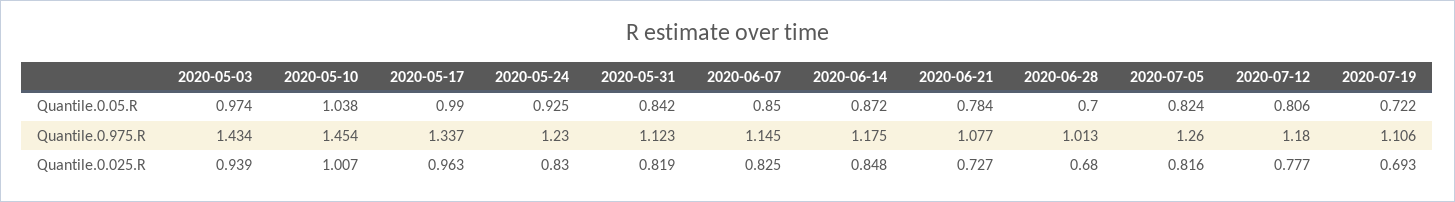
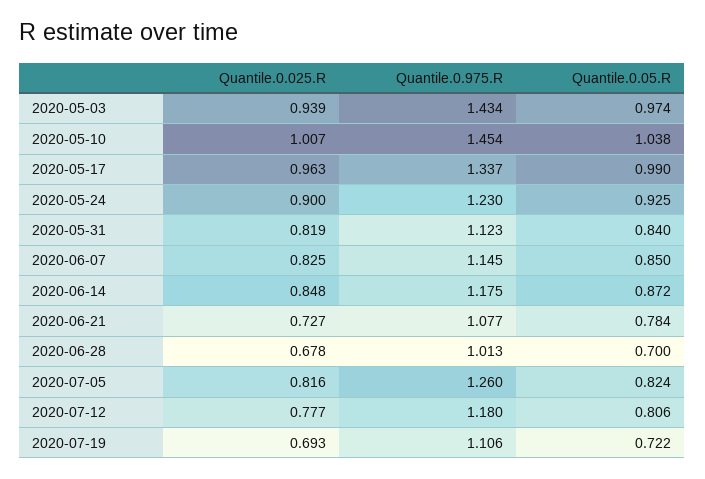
  {
    "2020-05-03": {
      "Quantile.0.05.R": 0.974,
      "Quantile.0.975.R": 1.434,
      "Quantile.0.025.R": 0.939
    },
    "2020-05-10": {
      "Quantile.0.05.R": 1.038,
      "Quantile.0.975.R": 1.454,
      "Quantile.0.025.R": 1.007
    },
    "2020-05-17": {
      "Quantile.0.05.R": 0.99,
      "Quantile.0.975.R": 1.337,
      "Quantile.0.025.R": 0.963
    },
    "2020-05-24": {
      "Quantile.0.05.R": 0.925,
      "Quantile.0.975.R": 1.23,
-     "Quantile.0.025.R": 0.83
+     "Quantile.0.025.R": 0.9
    },
    "2020-05-31": {
-     "Quantile.0.05.R": 0.842,
+     "Quantile.0.05.R": 0.84,
      "Quantile.0.975.R": 1.123,
      "Quantile.0.025.R": 0.819
    },
    "2020-06-07": {
      "Quantile.0.05.R": 0.85,
      "Quantile.0.975.R": 1.145,
      "Quantile.0.025.R": 0.825
    },
    "2020-06-14": {
      "Quantile.0.05.R": 0.872,
      "Quantile.0.975.R": 1.175,
      "Quantile.0.025.R": 0.848
    },
    "2020-06-21": {
      "Quantile.0.05.R": 0.784,
      "Quantile.0.975.R": 1.077,
      "Quantile.0.025.R": 0.727
    },
    "2020-06-28": {
      "Quantile.0.05.R": 0.7,
      "Quantile.0.975.R": 1.013,
-     "Quantile.0.025.R": 0.68
+     "Quantile.0.025.R": 0.678
    },
    "2020-07-05": {
      "Quantile.0.05.R": 0.824,
      "Quantile.0.975.R": 1.26,
      "Quantile.0.025.R": 0.816
    },
    "2020-07-12": {
      "Quantile.0.05.R": 0.806,
      "Quantile.0.975.R": 1.18,
      "Quantile.0.025.R": 0.777
    },
    "2020-07-19": {
      "Quantile.0.05.R": 0.722,
      "Quantile.0.975.R": 1.106,
      "Quantile.0.025.R": 0.693
    }
  }

